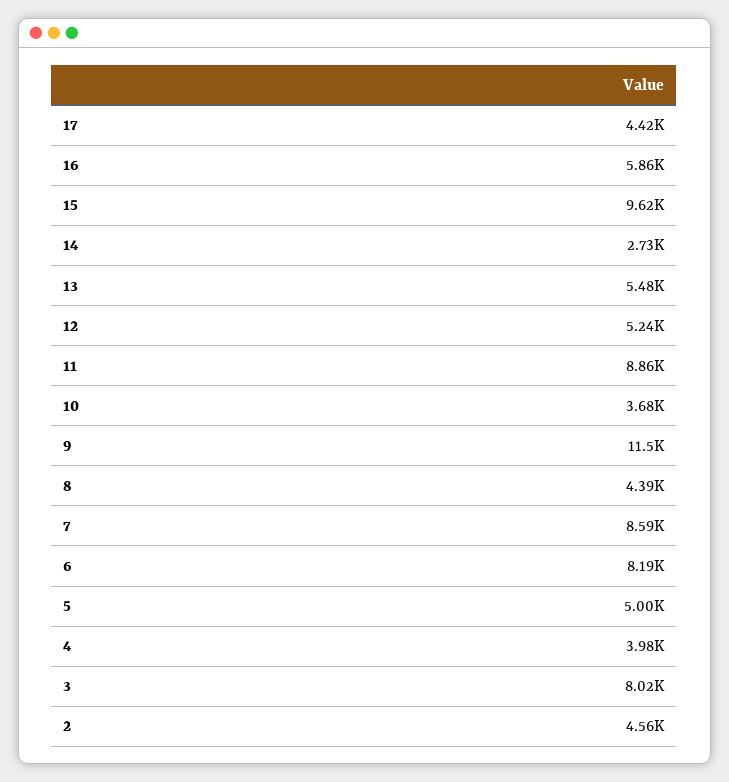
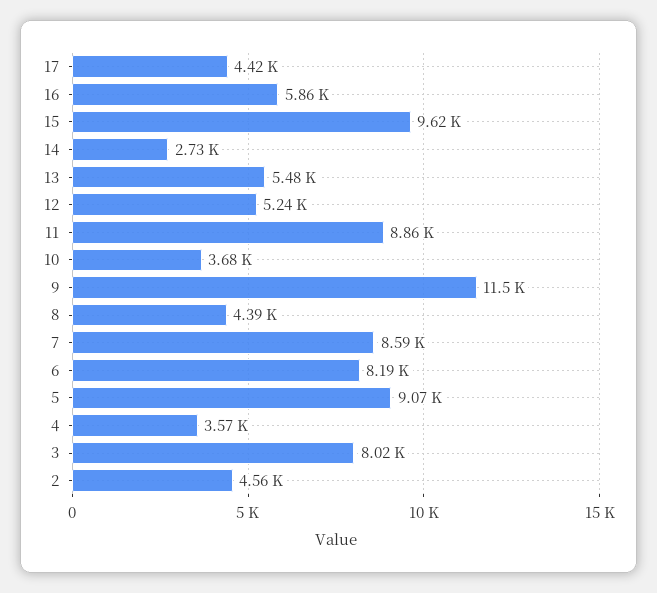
  {
    "17": 4420,
    "16": 5860,
    "15": 9620,
    "14": 2730,
    "13": 5480,
    "12": 5240,
    "11": 8860,
    "10": 3680,
    "9": 11500,
    "8": 4390,
    "7": 8590,
    "6": 8190,
-   "5": 5000,
+   "5": 9070,
-   "4": 3980,
+   "4": 3570,
    "3": 8020,
    "2": 4560
  }

